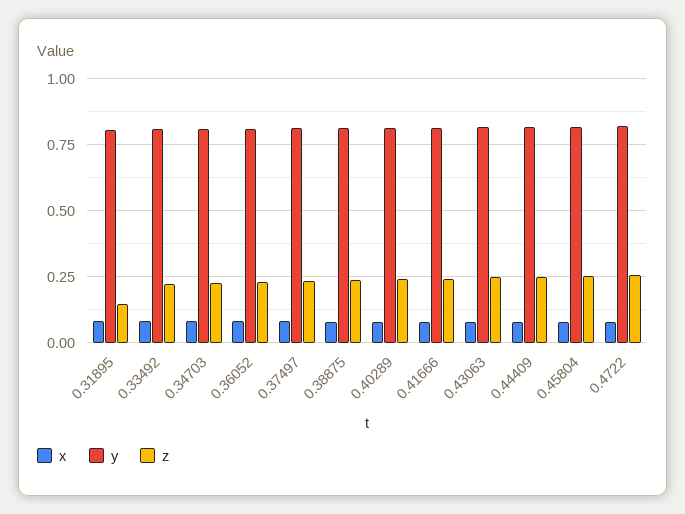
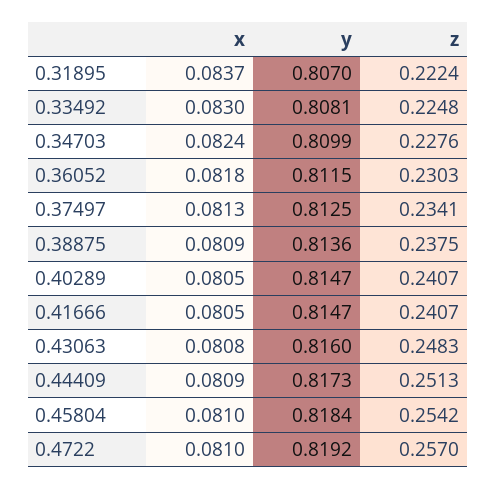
  {
    "x": {
      "0.31895": 0.0837,
      "0.33492": 0.083,
      "0.34703": 0.0824,
      "0.36052": 0.0818,
      "0.37497": 0.0813,
      "0.38875": 0.0809,
      "0.40289": 0.0805,
      "0.41666": 0.0805,
      "0.43063": 0.0808,
      "0.44409": 0.0809,
      "0.45804": 0.081,
      "0.4722": 0.081
    },
    "y": {
      "0.31895": 0.807,
      "0.33492": 0.8081,
      "0.34703": 0.8099,
      "0.36052": 0.8115,
      "0.37497": 0.8125,
      "0.38875": 0.8136,
      "0.40289": 0.8147,
      "0.41666": 0.8147,
      "0.43063": 0.816,
      "0.44409": 0.8173,
      "0.45804": 0.8184,
      "0.4722": 0.8192
    },
    "z": {
-     "0.31895": 0.15,
+     "0.31895": 0.2224,
      "0.33492": 0.2248,
      "0.34703": 0.2276,
      "0.36052": 0.2303,
      "0.37497": 0.2341,
      "0.38875": 0.2375,
      "0.40289": 0.2407,
      "0.41666": 0.2407,
      "0.43063": 0.2483,
      "0.44409": 0.2513,
      "0.45804": 0.2542,
      "0.4722": 0.257
    }
  }

